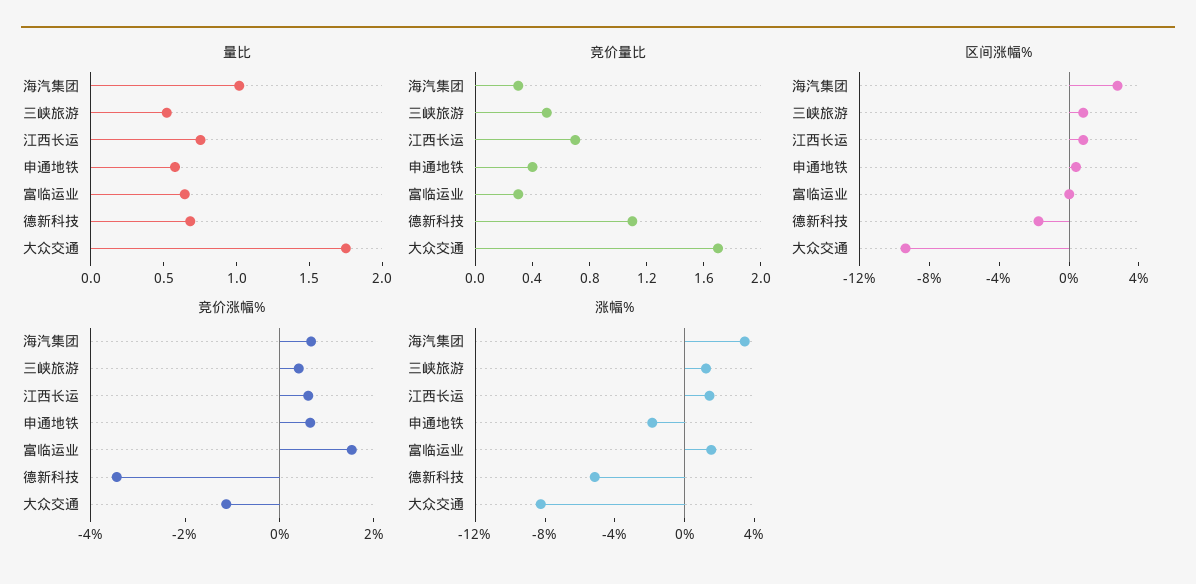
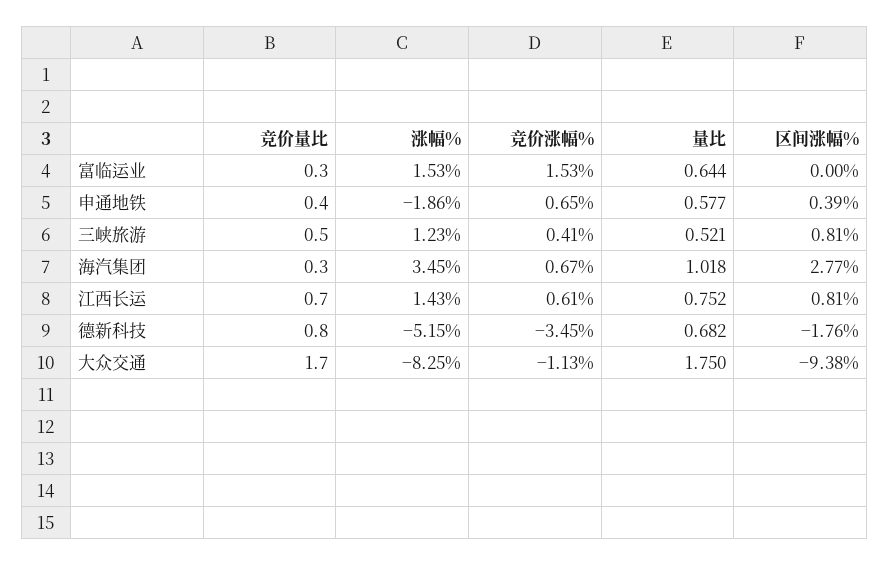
  {
    "量比": {
      "海汽集团": 1.018,
      "三峡旅游": 0.521,
      "江西长运": 0.752,
      "申通地铁": 0.577,
      "富临运业": 0.644,
      "德新科技": 0.682,
      "大众交通": 1.75
    },
    "竞价量比": {
      "海汽集团": 0.3,
      "三峡旅游": 0.5,
      "江西长运": 0.7,
      "申通地铁": 0.4,
      "富临运业": 0.3,
-     "德新科技": 1.1,
+     "德新科技": 0.8,
      "大众交通": 1.7
    },
    "区间涨幅%": {
      "海汽集团": 2.77,
      "三峡旅游": 0.81,
      "江西长运": 0.81,
      "申通地铁": 0.39,
      "富临运业": 0,
      "德新科技": -1.76,
      "大众交通": -9.38
    },
    "竞价涨幅%": {
      "海汽集团": 0.67,
      "三峡旅游": 0.41,
      "江西长运": 0.61,
      "申通地铁": 0.65,
      "富临运业": 1.53,
      "德新科技": -3.45,
      "大众交通": -1.13
    },
    "涨幅%": {
      "海汽集团": 3.45,
      "三峡旅游": 1.23,
      "江西长运": 1.43,
      "申通地铁": -1.86,
      "富临运业": 1.53,
      "德新科技": -5.15,
      "大众交通": -8.25
    }
  }

